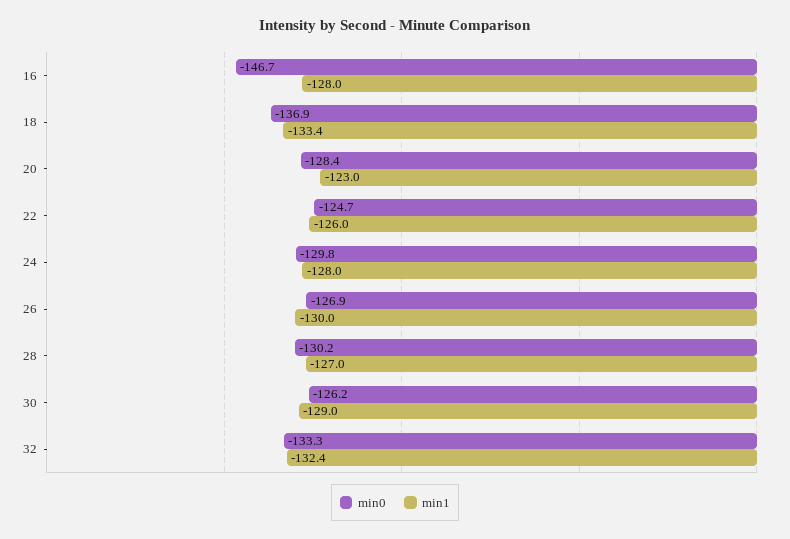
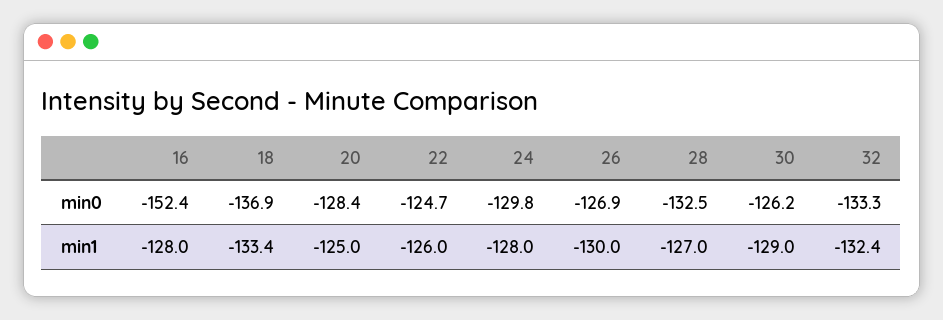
  {
    "min0": {
-     "16": -146.7,
+     "16": -152.4,
      "18": -136.9,
      "20": -128.4,
      "22": -124.7,
      "24": -129.8,
      "26": -126.9,
-     "28": -130.2,
+     "28": -132.5,
      "30": -126.2,
      "32": -133.3
    },
    "min1": {
      "16": -128,
      "18": -133.4,
-     "20": -123,
+     "20": -125,
      "22": -126,
      "24": -128,
      "26": -130,
      "28": -127,
      "30": -129,
      "32": -132.4
    }
  }

